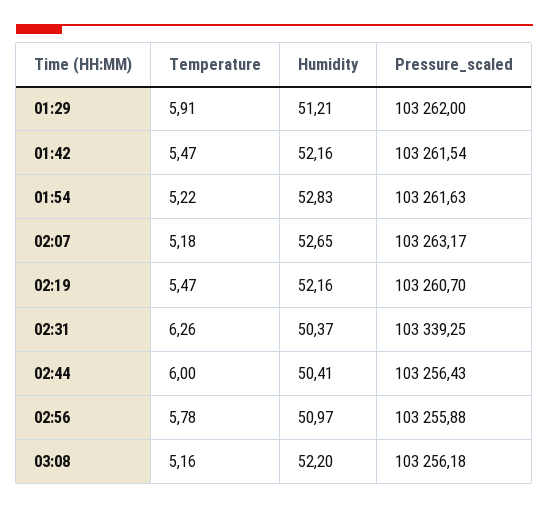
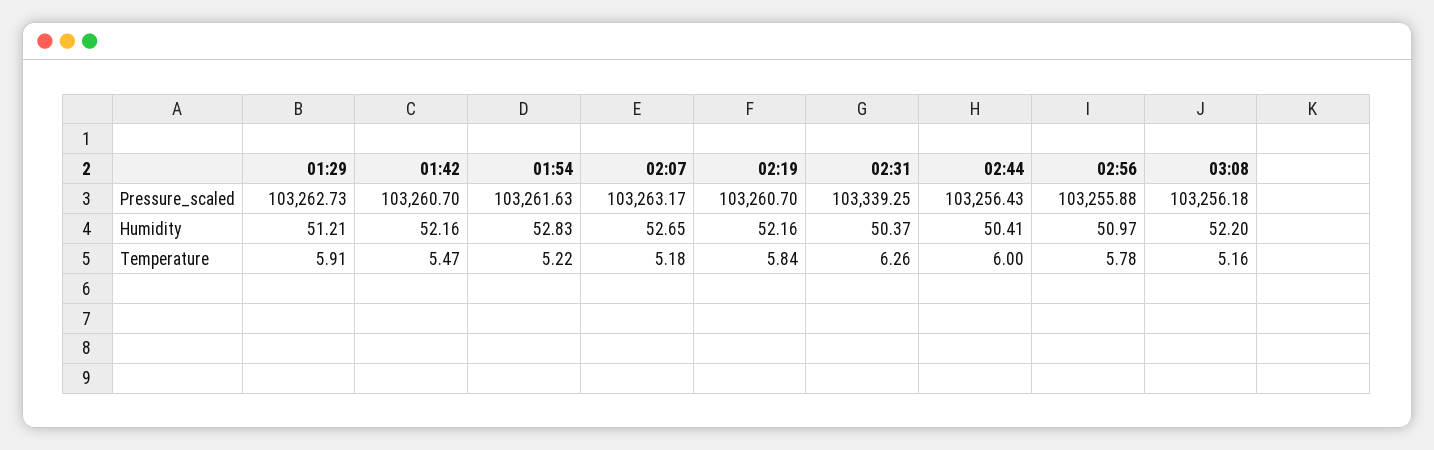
  {
    "Temperature": {
      "01:29": 5.91,
      "01:42": 5.47,
      "01:54": 5.22,
      "02:07": 5.18,
-     "02:19": 5.47,
+     "02:19": 5.84,
      "02:31": 6.26,
      "02:44": 6,
      "02:56": 5.78,
      "03:08": 5.16
    },
    "Humidity": {
      "01:29": 51.21,
      "01:42": 52.16,
      "01:54": 52.83,
      "02:07": 52.65,
      "02:19": 52.16,
      "02:31": 50.37,
      "02:44": 50.41,
      "02:56": 50.97,
      "03:08": 52.2
    },
    "Pressure_scaled": {
-     "01:29": 103262,
+     "01:29": 103262.73,
-     "01:42": 103261.54,
+     "01:42": 103260.7,
      "01:54": 103261.63,
      "02:07": 103263.17,
      "02:19": 103260.7,
      "02:31": 103339.25,
      "02:44": 103256.43,
      "02:56": 103255.88,
      "03:08": 103256.18
    }
  }

